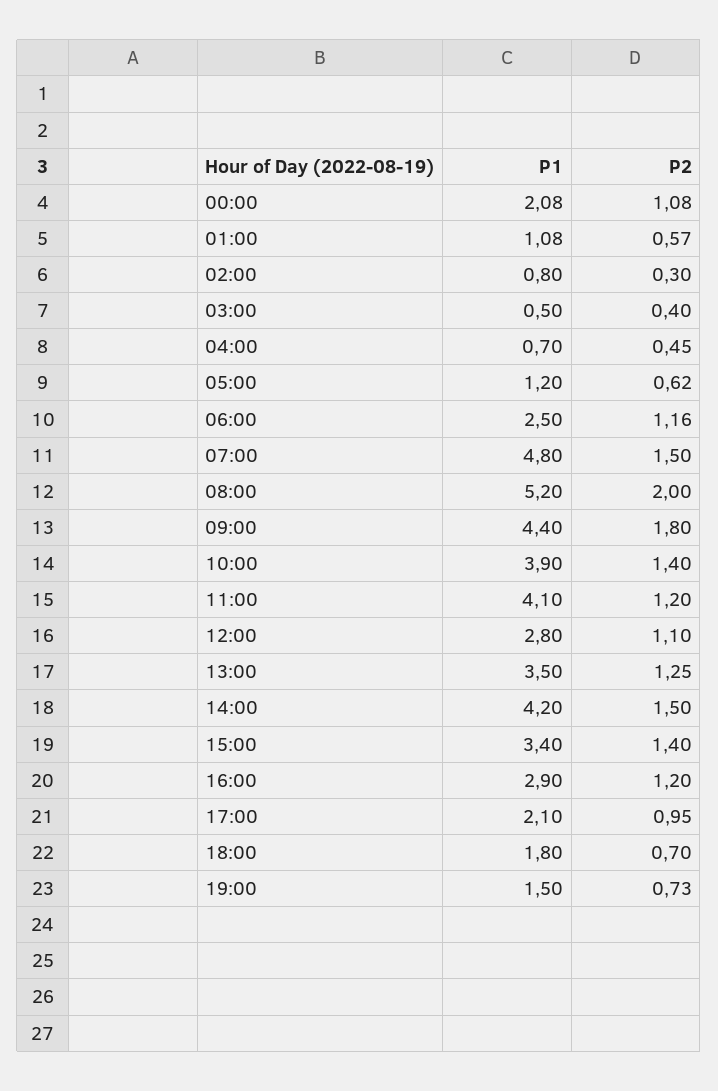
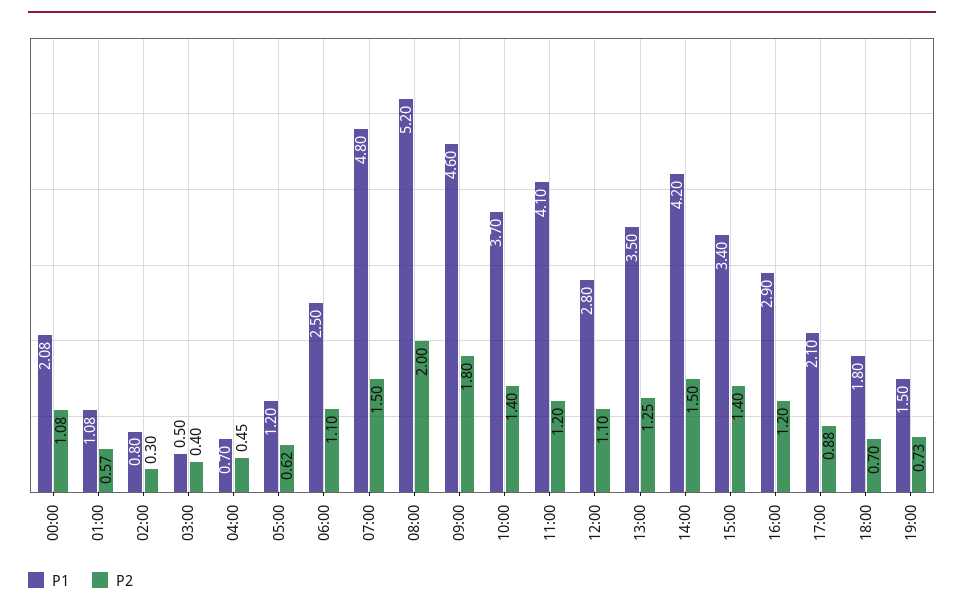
  {
    "P1": {
      "00:00": 2.08,
      "01:00": 1.08,
      "02:00": 0.8,
      "03:00": 0.5,
      "04:00": 0.7,
      "05:00": 1.2,
      "06:00": 2.5,
      "07:00": 4.8,
      "08:00": 5.2,
-     "09:00": 4.4,
+     "09:00": 4.6,
-     "10:00": 3.9,
+     "10:00": 3.7,
      "11:00": 4.1,
      "12:00": 2.8,
      "13:00": 3.5,
      "14:00": 4.2,
      "15:00": 3.4,
      "16:00": 2.9,
      "17:00": 2.1,
      "18:00": 1.8,
      "19:00": 1.5
    },
    "P2": {
      "00:00": 1.08,
      "01:00": 0.57,
      "02:00": 0.3,
      "03:00": 0.4,
      "04:00": 0.45,
      "05:00": 0.62,
-     "06:00": 1.16,
+     "06:00": 1.1,
      "07:00": 1.5,
      "08:00": 2,
      "09:00": 1.8,
      "10:00": 1.4,
      "11:00": 1.2,
      "12:00": 1.1,
      "13:00": 1.25,
      "14:00": 1.5,
      "15:00": 1.4,
      "16:00": 1.2,
-     "17:00": 0.95,
+     "17:00": 0.88,
      "18:00": 0.7,
      "19:00": 0.73
    }
  }

